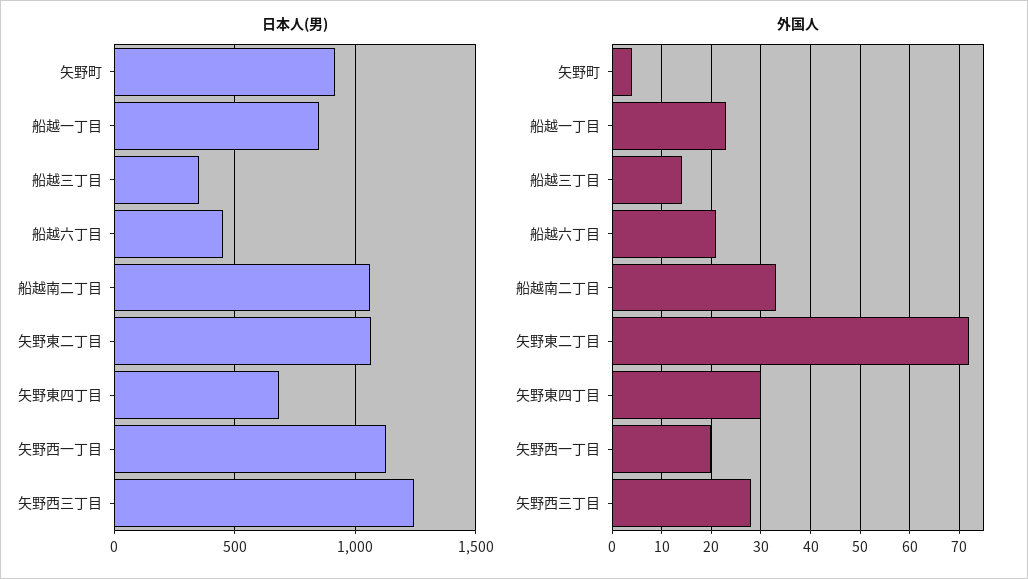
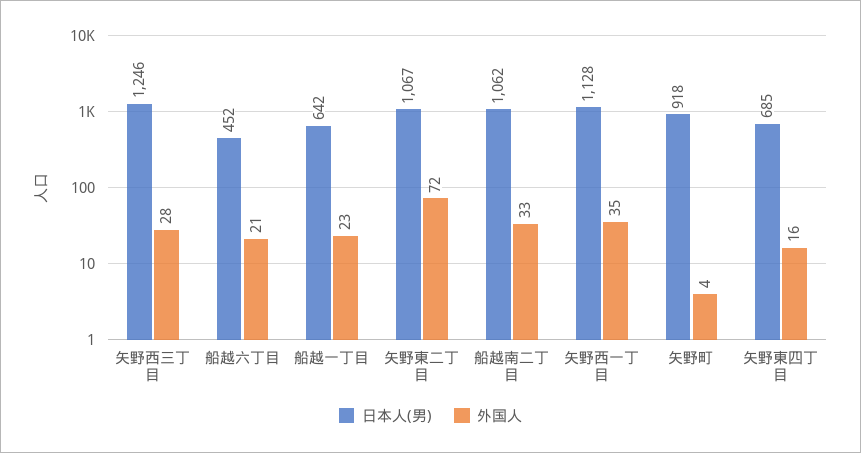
  {
    "日本人(男)": {
      "矢野町": 918,
-     "船越一丁目": 850,
+     "船越一丁目": 642,
-     "船越三丁目": 350,
      "船越六丁目": 452,
      "船越南二丁目": 1062,
      "矢野東二丁目": 1067,
      "矢野東四丁目": 685,
      "矢野西一丁目": 1128,
      "矢野西三丁目": 1246
    },
    "外国人": {
      "矢野町": 4,
      "船越一丁目": 23,
-     "船越三丁目": 15,
      "船越六丁目": 21,
      "船越南二丁目": 33,
      "矢野東二丁目": 72,
-     "矢野東四丁目": 30,
+     "矢野東四丁目": 16,
-     "矢野西一丁目": 20,
+     "矢野西一丁目": 35,
      "矢野西三丁目": 28
    }
  }

